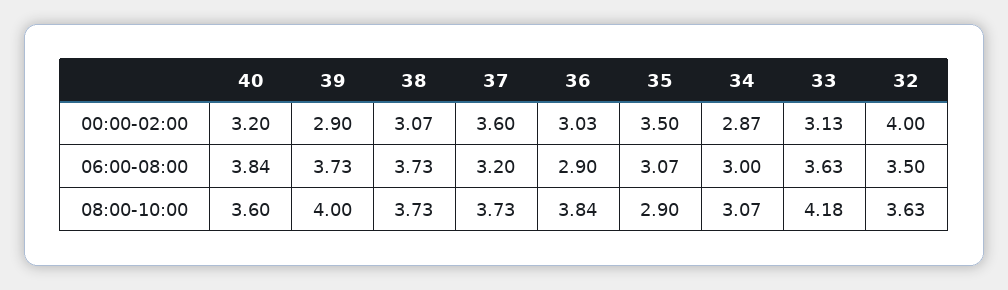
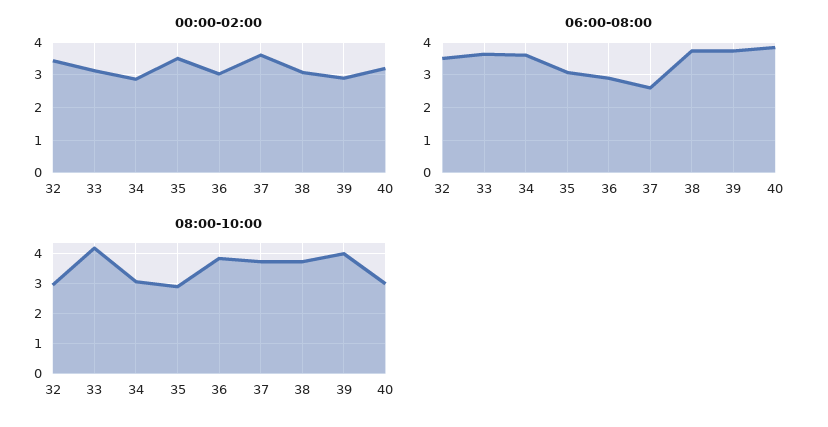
  {
    "00:00-02:00": {
      "40": 3.2,
      "39": 2.9,
      "38": 3.07,
      "37": 3.6,
      "36": 3.03,
      "35": 3.5,
      "34": 2.87,
      "33": 3.13,
-     "32": 4
+     "32": 3.4
    },
    "06:00-08:00": {
      "40": 3.84,
      "39": 3.73,
      "38": 3.73,
-     "37": 3.2,
+     "37": 2.6,
      "36": 2.9,
      "35": 3.07,
-     "34": 3,
+     "34": 3.6,
      "33": 3.63,
      "32": 3.5
    },
    "08:00-10:00": {
-     "40": 3.6,
+     "40": 3,
      "39": 4,
      "38": 3.73,
      "37": 3.73,
      "36": 3.84,
      "35": 2.9,
      "34": 3.07,
      "33": 4.18,
-     "32": 3.63
+     "32": 3
    }
  }

